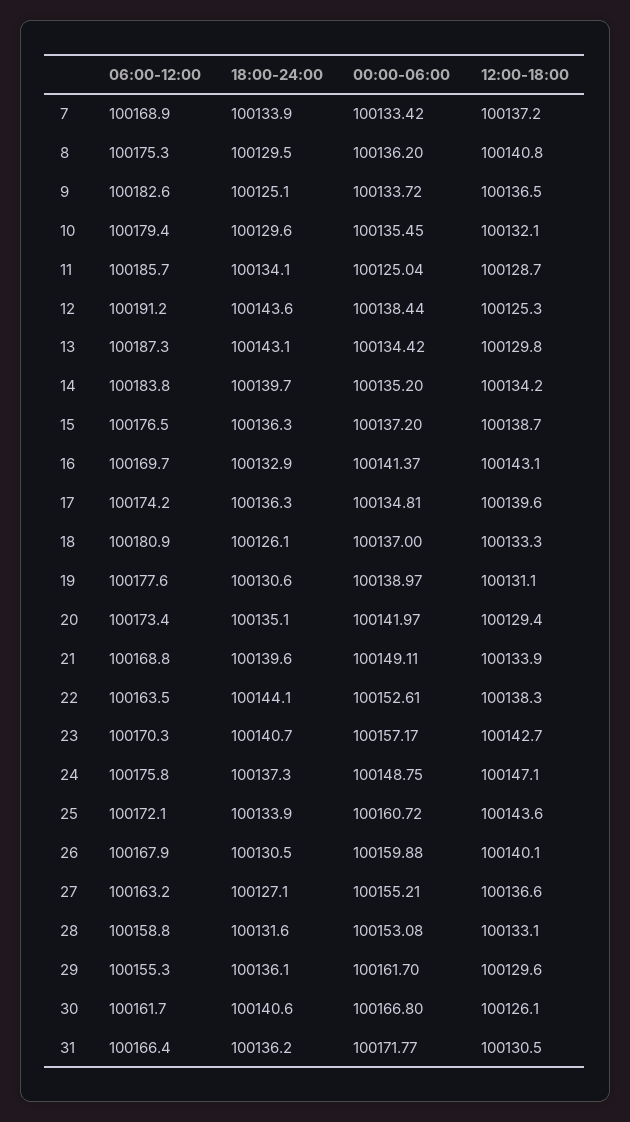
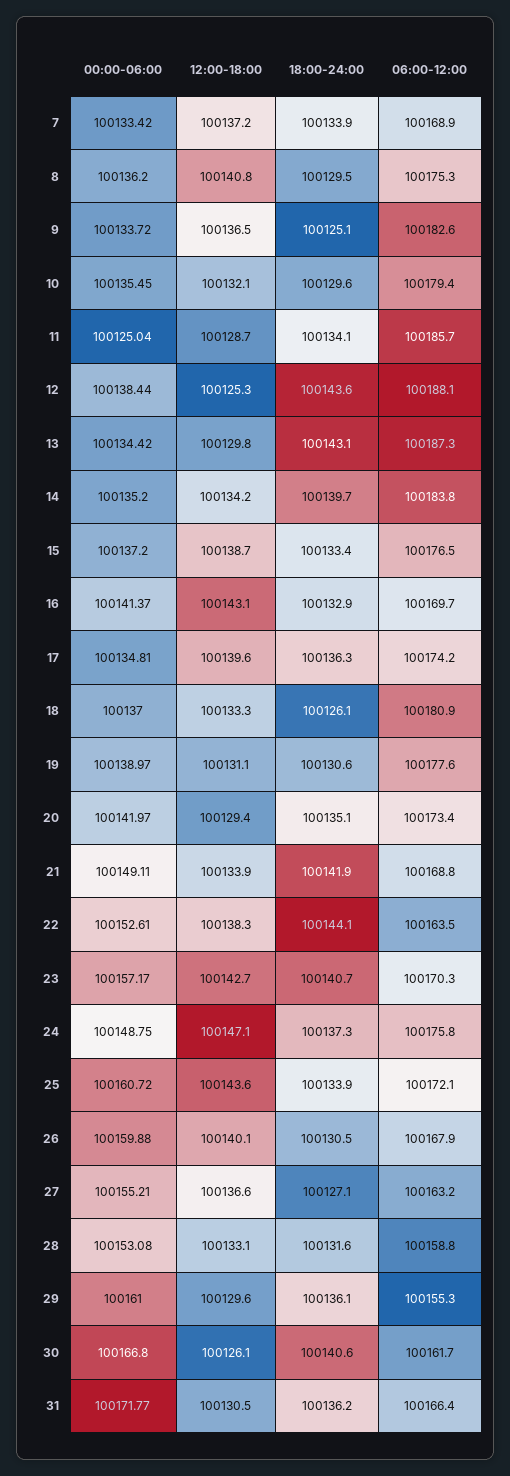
  {
    "06:00-12:00": {
      "7": 100168.9,
      "8": 100175.3,
      "9": 100182.6,
      "10": 100179.4,
      "11": 100185.7,
-     "12": 100191.2,
+     "12": 100188.1,
      "13": 100187.3,
      "14": 100183.8,
      "15": 100176.5,
      "16": 100169.7,
      "17": 100174.2,
      "18": 100180.9,
      "19": 100177.6,
      "20": 100173.4,
      "21": 100168.8,
      "22": 100163.5,
      "23": 100170.3,
      "24": 100175.8,
      "25": 100172.1,
      "26": 100167.9,
      "27": 100163.2,
      "28": 100158.8,
      "29": 100155.3,
      "30": 100161.7,
      "31": 100166.4
    },
    "18:00-24:00": {
      "7": 100133.9,
      "8": 100129.5,
      "9": 100125.1,
      "10": 100129.6,
      "11": 100134.1,
      "12": 100143.6,
      "13": 100143.1,
      "14": 100139.7,
-     "15": 100136.3,
+     "15": 100133.4,
      "16": 100132.9,
      "17": 100136.3,
      "18": 100126.1,
      "19": 100130.6,
      "20": 100135.1,
-     "21": 100139.6,
+     "21": 100141.9,
      "22": 100144.1,
      "23": 100140.7,
      "24": 100137.3,
      "25": 100133.9,
      "26": 100130.5,
      "27": 100127.1,
      "28": 100131.6,
      "29": 100136.1,
      "30": 100140.6,
      "31": 100136.2
    },
    "00:00-06:00": {
      "7": 100133.42,
      "8": 100136.2,
      "9": 100133.72,
      "10": 100135.45,
      "11": 100125.04,
      "12": 100138.44,
      "13": 100134.42,
      "14": 100135.2,
      "15": 100137.2,
      "16": 100141.37,
      "17": 100134.81,
      "18": 100137,
      "19": 100138.97,
      "20": 100141.97,
      "21": 100149.11,
      "22": 100152.61,
      "23": 100157.17,
      "24": 100148.75,
      "25": 100160.72,
      "26": 100159.88,
      "27": 100155.21,
      "28": 100153.08,
-     "29": 100161.7,
+     "29": 100161,
      "30": 100166.8,
      "31": 100171.77
    },
    "12:00-18:00": {
      "7": 100137.2,
      "8": 100140.8,
      "9": 100136.5,
      "10": 100132.1,
      "11": 100128.7,
      "12": 100125.3,
      "13": 100129.8,
      "14": 100134.2,
      "15": 100138.7,
      "16": 100143.1,
      "17": 100139.6,
      "18": 100133.3,
      "19": 100131.1,
      "20": 100129.4,
      "21": 100133.9,
      "22": 100138.3,
      "23": 100142.7,
      "24": 100147.1,
      "25": 100143.6,
      "26": 100140.1,
      "27": 100136.6,
      "28": 100133.1,
      "29": 100129.6,
      "30": 100126.1,
      "31": 100130.5
    }
  }

